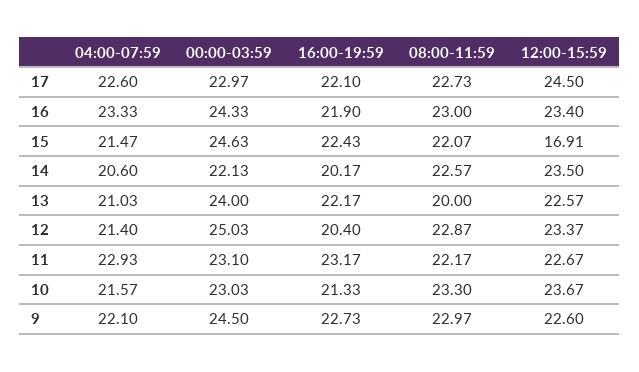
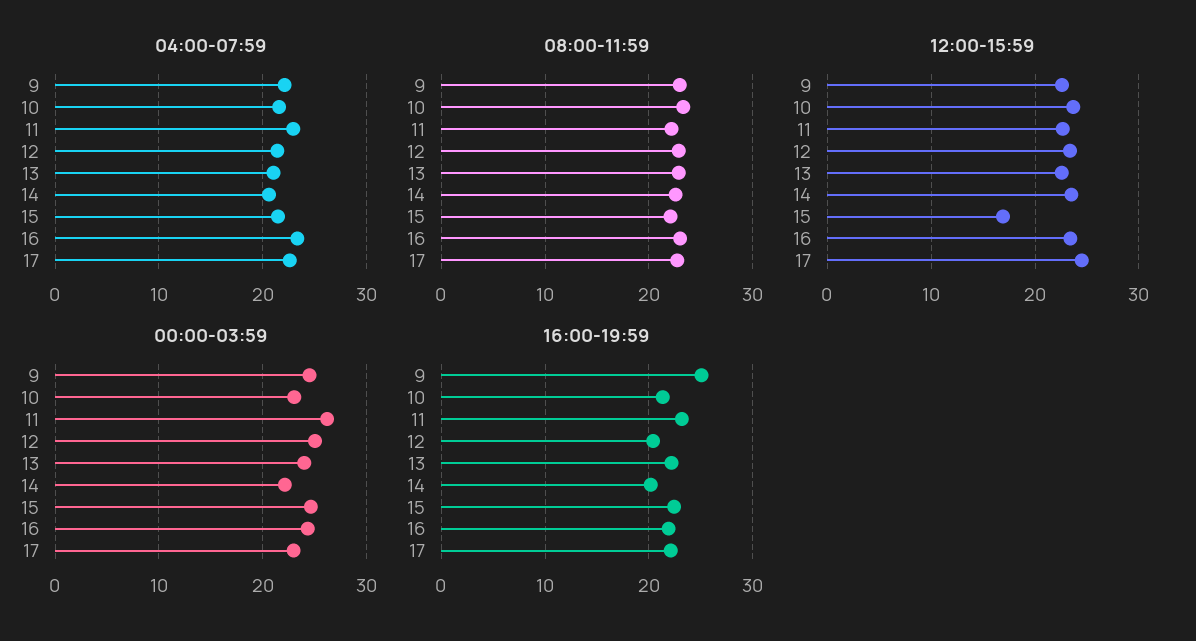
  {
    "04:00-07:59": {
      "17": 22.6,
      "16": 23.33,
      "15": 21.47,
      "14": 20.6,
      "13": 21.03,
      "12": 21.4,
      "11": 22.93,
      "10": 21.57,
      "9": 22.1
    },
    "00:00-03:59": {
      "17": 22.97,
      "16": 24.33,
      "15": 24.63,
      "14": 22.13,
      "13": 24,
      "12": 25.03,
-     "11": 23.1,
+     "11": 26,
      "10": 23.03,
      "9": 24.5
    },
    "16:00-19:59": {
      "17": 22.1,
      "16": 21.9,
      "15": 22.43,
      "14": 20.17,
      "13": 22.17,
      "12": 20.4,
      "11": 23.17,
      "10": 21.33,
-     "9": 22.73
+     "9": 25
    },
    "08:00-11:59": {
      "17": 22.73,
      "16": 23,
      "15": 22.07,
      "14": 22.57,
-     "13": 20,
+     "13": 23,
      "12": 22.87,
      "11": 22.17,
      "10": 23.3,
      "9": 22.97
    },
    "12:00-15:59": {
      "17": 24.5,
      "16": 23.4,
      "15": 16.91,
      "14": 23.5,
      "13": 22.57,
      "12": 23.37,
      "11": 22.67,
      "10": 23.67,
      "9": 22.6
    }
  }

